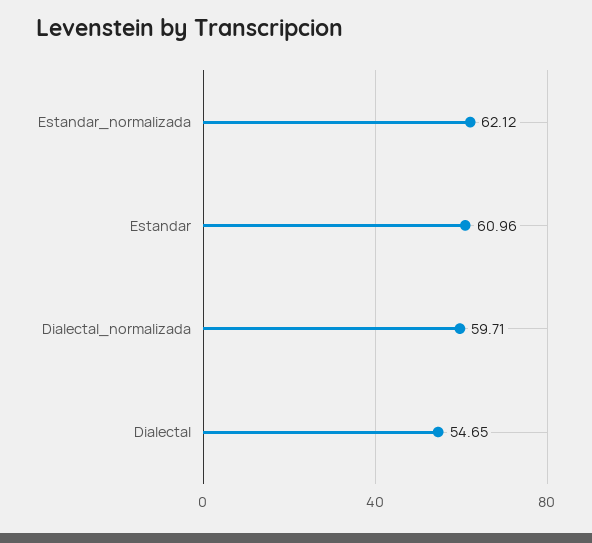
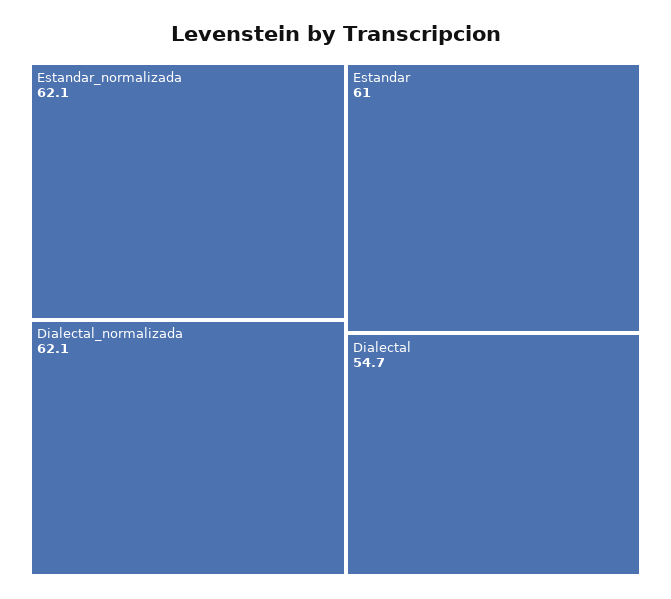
  {
    "Estandar_normalizada": 62.12,
    "Estandar": 60.96,
-   "Dialectal_normalizada": 59.71,
+   "Dialectal_normalizada": 62.1,
    "Dialectal": 54.65
  }

